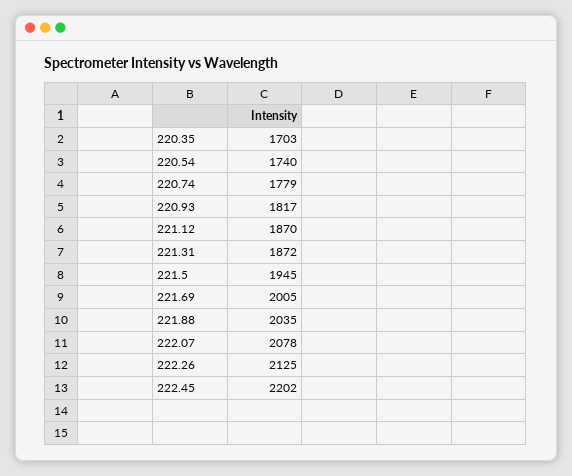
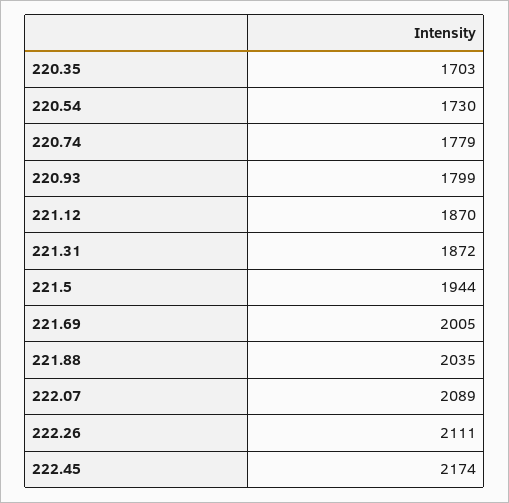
  {
    "220.35": 1703,
-   "220.54": 1740,
+   "220.54": 1730,
    "220.74": 1779,
-   "220.93": 1817,
+   "220.93": 1799,
    "221.12": 1870,
    "221.31": 1872,
-   "221.5": 1945,
+   "221.5": 1944,
    "221.69": 2005,
    "221.88": 2035,
-   "222.07": 2078,
+   "222.07": 2089,
-   "222.26": 2125,
+   "222.26": 2111,
-   "222.45": 2202
+   "222.45": 2174
  }

